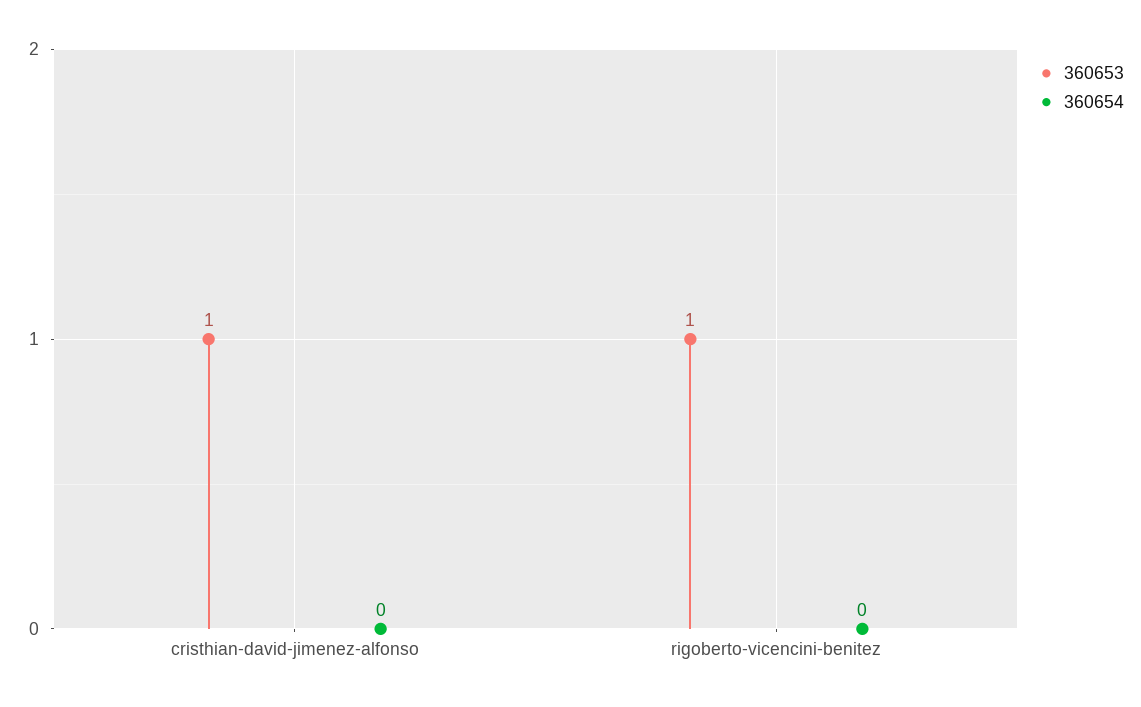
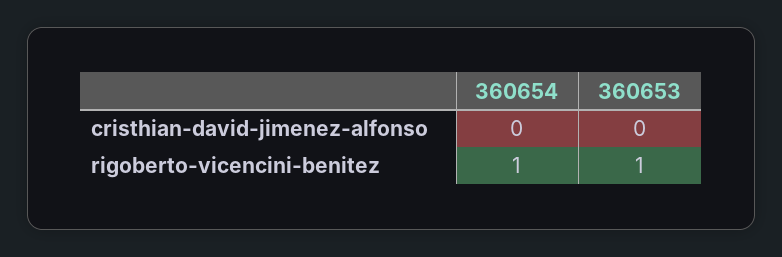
  {
    "360653": {
-     "cristhian-david-jimenez-alfonso": 1,
+     "cristhian-david-jimenez-alfonso": 0,
      "rigoberto-vicencini-benitez": 1
    },
    "360654": {
      "cristhian-david-jimenez-alfonso": 0,
-     "rigoberto-vicencini-benitez": 0
+     "rigoberto-vicencini-benitez": 1
    }
  }

